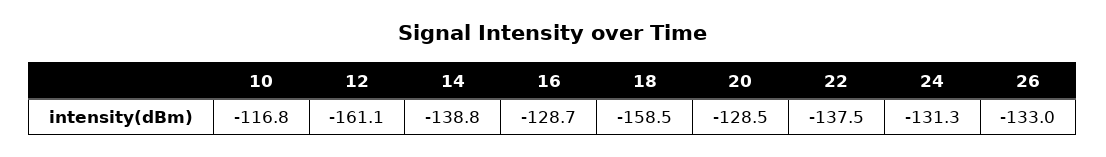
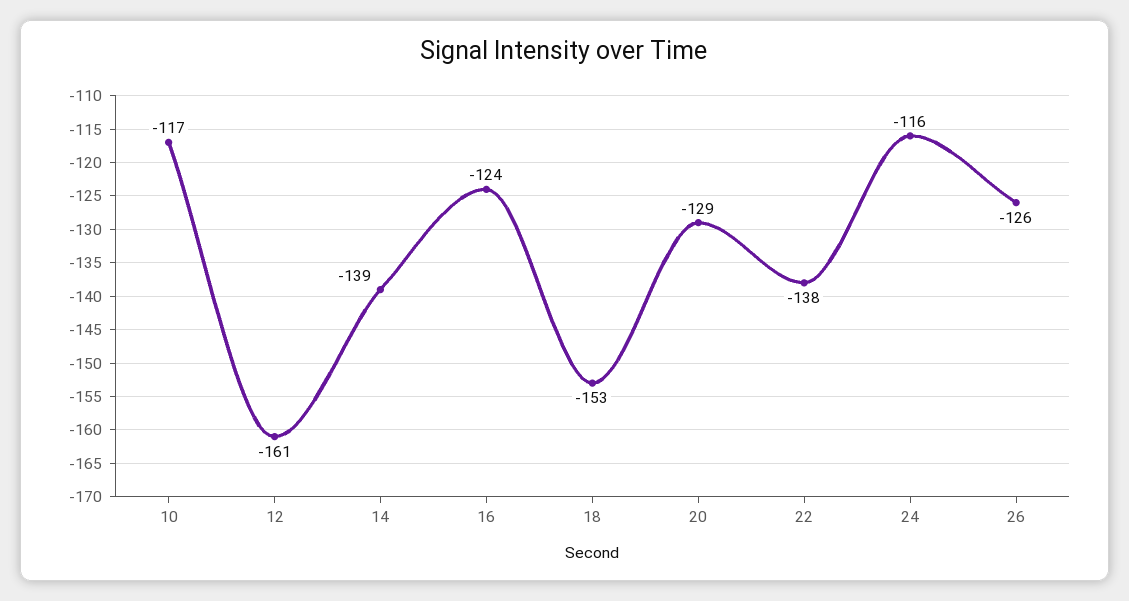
  {
    "10": -116.8,
    "12": -161.1,
    "14": -138.8,
-   "16": -128.7,
+   "16": -124,
-   "18": -158.5,
+   "18": -153,
    "20": -128.5,
    "22": -137.5,
-   "24": -131.3,
+   "24": -116,
-   "26": -133
+   "26": -126
  }

